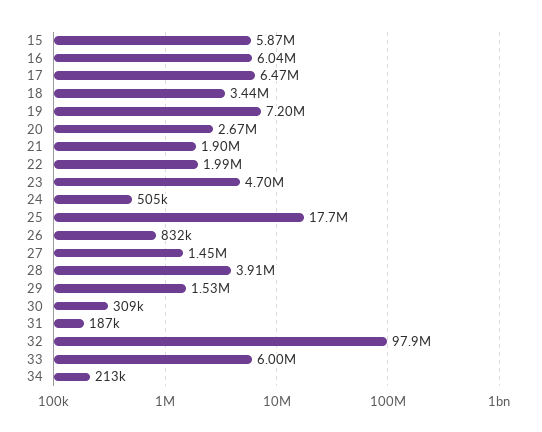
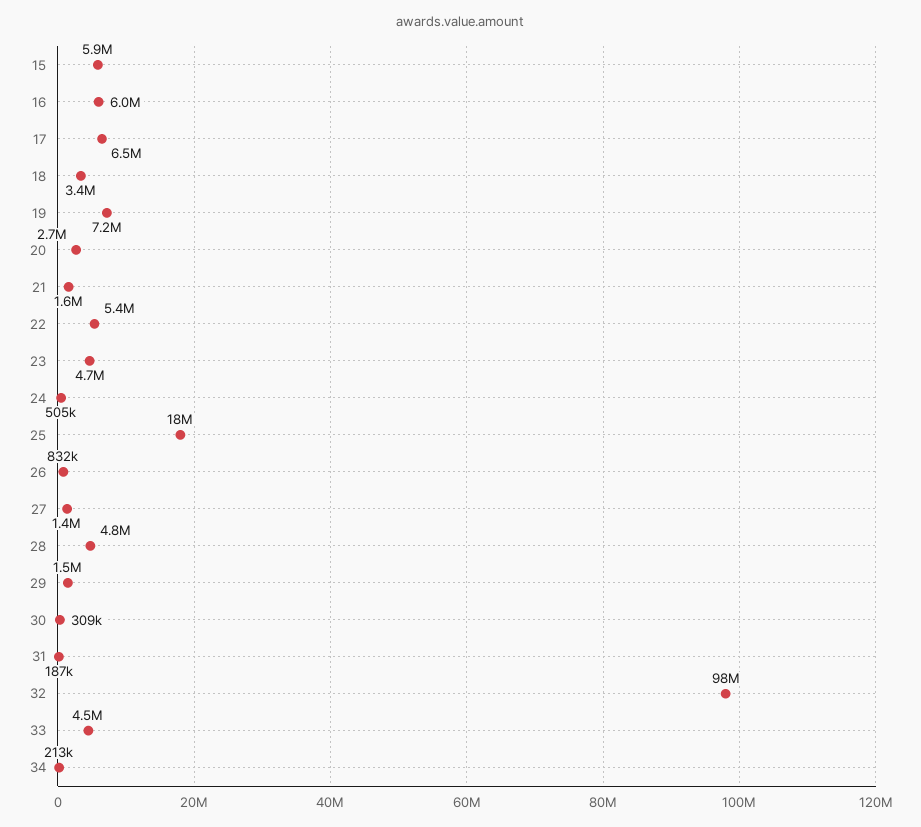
  {
    "15": 5870000,
    "16": 6040000,
    "17": 6470000,
    "18": 3440000,
    "19": 7200000,
    "20": 2670000,
-   "21": 1900000,
+   "21": 1600000,
-   "22": 1990000,
+   "22": 5400000,
    "23": 4700000,
    "24": 505000,
    "25": 17700000,
    "26": 832000,
    "27": 1450000,
-   "28": 3910000,
+   "28": 4800000,
    "29": 1530000,
    "30": 309000,
    "31": 187000,
    "32": 97900000,
-   "33": 6000000,
+   "33": 4500000,
    "34": 213000
  }

